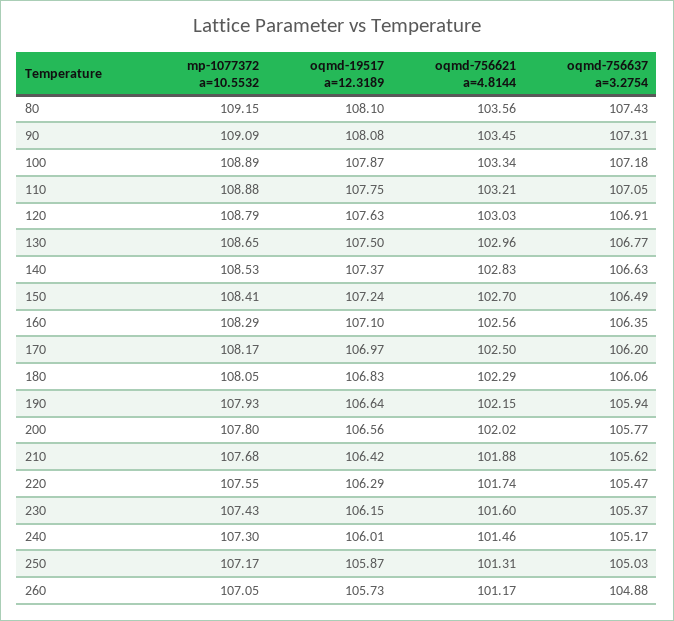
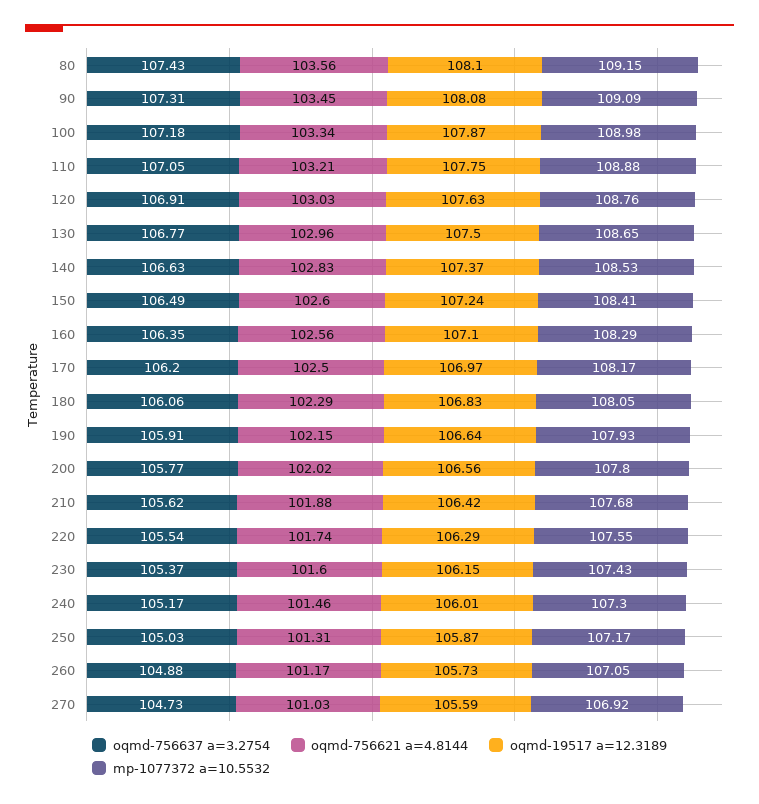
  {
    "mp-1077372 a=10.5532": {
      "80": 109.15,
      "90": 109.09,
-     "100": 108.89,
+     "100": 108.98,
      "110": 108.88,
-     "120": 108.79,
+     "120": 108.76,
      "130": 108.65,
      "140": 108.53,
      "150": 108.41,
      "160": 108.29,
      "170": 108.17,
      "180": 108.05,
      "190": 107.93,
      "200": 107.8,
      "210": 107.68,
      "220": 107.55,
      "230": 107.43,
      "240": 107.3,
      "250": 107.17,
-     "260": 107.05
+     "260": 107.05,
+     "270": 106.92
    },
    "oqmd-19517 a=12.3189": {
      "80": 108.1,
      "90": 108.08,
      "100": 107.87,
      "110": 107.75,
      "120": 107.63,
      "130": 107.5,
      "140": 107.37,
      "150": 107.24,
      "160": 107.1,
      "170": 106.97,
      "180": 106.83,
      "190": 106.64,
      "200": 106.56,
      "210": 106.42,
      "220": 106.29,
      "230": 106.15,
      "240": 106.01,
      "250": 105.87,
-     "260": 105.73
+     "260": 105.73,
+     "270": 105.59
    },
    "oqmd-756621 a=4.8144": {
      "80": 103.56,
      "90": 103.45,
      "100": 103.34,
      "110": 103.21,
      "120": 103.03,
      "130": 102.96,
      "140": 102.83,
-     "150": 102.7,
+     "150": 102.6,
      "160": 102.56,
      "170": 102.5,
      "180": 102.29,
      "190": 102.15,
      "200": 102.02,
      "210": 101.88,
      "220": 101.74,
      "230": 101.6,
      "240": 101.46,
      "250": 101.31,
-     "260": 101.17
+     "260": 101.17,
+     "270": 101.03
    },
    "oqmd-756637 a=3.2754": {
      "80": 107.43,
      "90": 107.31,
      "100": 107.18,
      "110": 107.05,
      "120": 106.91,
      "130": 106.77,
      "140": 106.63,
      "150": 106.49,
      "160": 106.35,
      "170": 106.2,
      "180": 106.06,
-     "190": 105.94,
+     "190": 105.91,
      "200": 105.77,
      "210": 105.62,
-     "220": 105.47,
+     "220": 105.54,
      "230": 105.37,
      "240": 105.17,
      "250": 105.03,
-     "260": 104.88
+     "260": 104.88,
+     "270": 104.73
    }
  }

